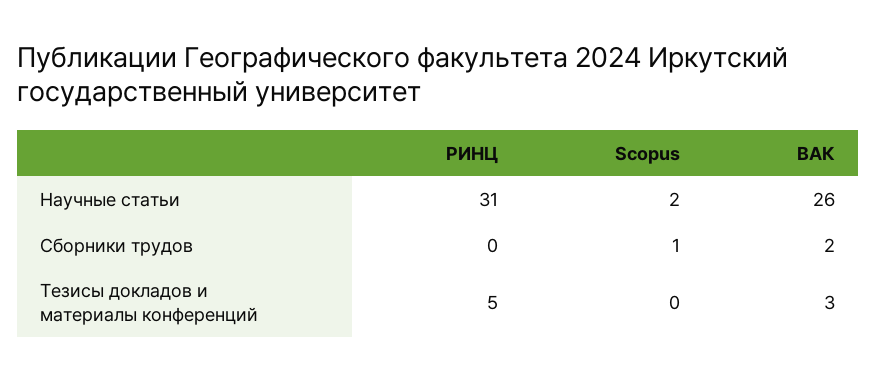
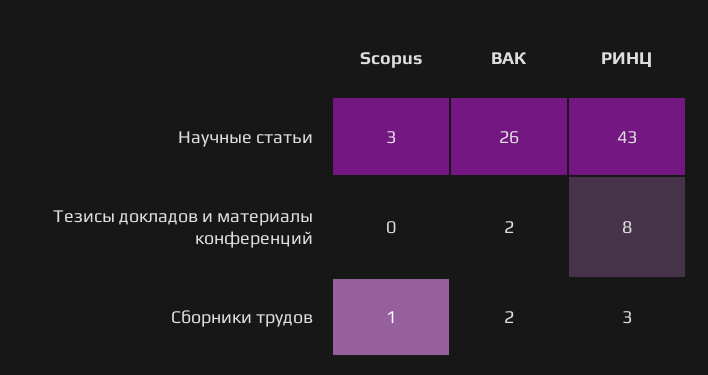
  {
    "РИНЦ": {
-     "Научные статьи": 31,
+     "Научные статьи": 43,
-     "Сборники трудов": 0,
+     "Сборники трудов": 3,
-     "Тезисы докладов и материалы конференций": 5
+     "Тезисы докладов и материалы конференций": 8
    },
    "Scopus": {
-     "Научные статьи": 2,
+     "Научные статьи": 3,
      "Сборники трудов": 1,
      "Тезисы докладов и материалы конференций": 0
    },
    "ВАК": {
      "Научные статьи": 26,
      "Сборники трудов": 2,
-     "Тезисы докладов и материалы конференций": 3
+     "Тезисы докладов и материалы конференций": 2
    }
  }

